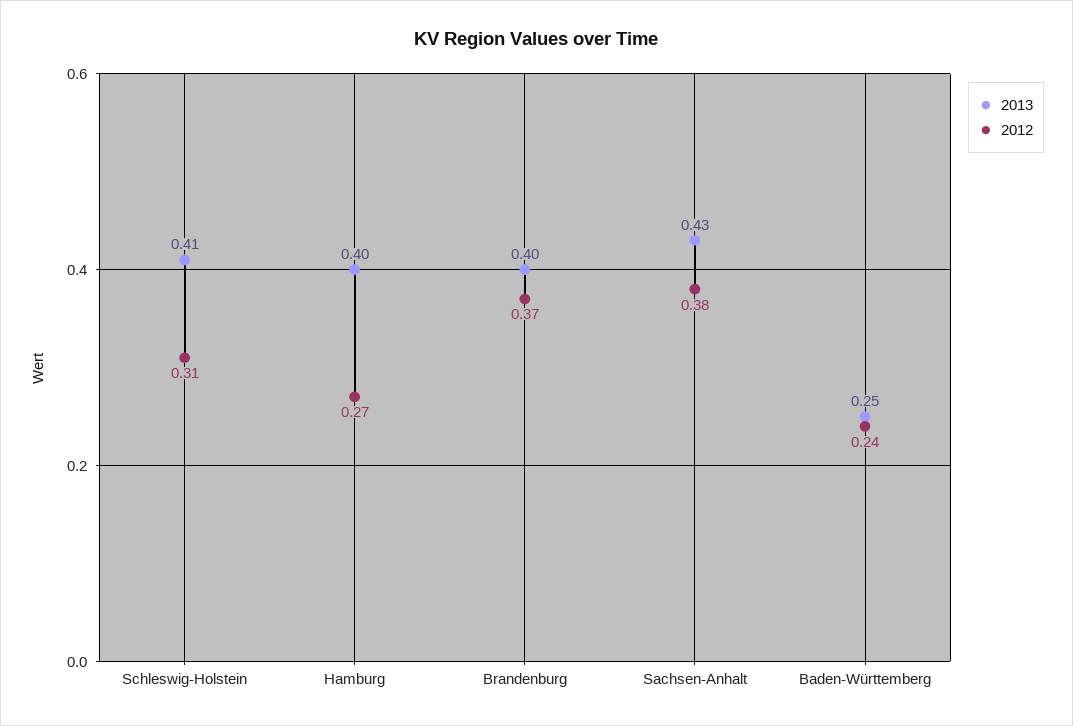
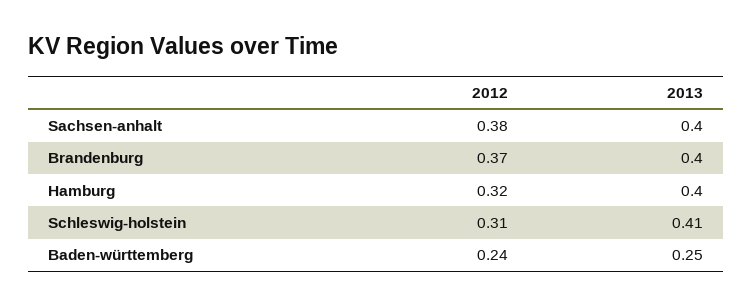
  {
    "2013": {
      "Schleswig-Holstein": 0.41,
      "Hamburg": 0.4,
      "Brandenburg": 0.4,
-     "Sachsen-Anhalt": 0.43,
+     "Sachsen-Anhalt": 0.4,
      "Baden-Württemberg": 0.25
    },
    "2012": {
      "Schleswig-Holstein": 0.31,
-     "Hamburg": 0.27,
+     "Hamburg": 0.32,
      "Brandenburg": 0.37,
      "Sachsen-Anhalt": 0.38,
      "Baden-Württemberg": 0.24
    }
  }

